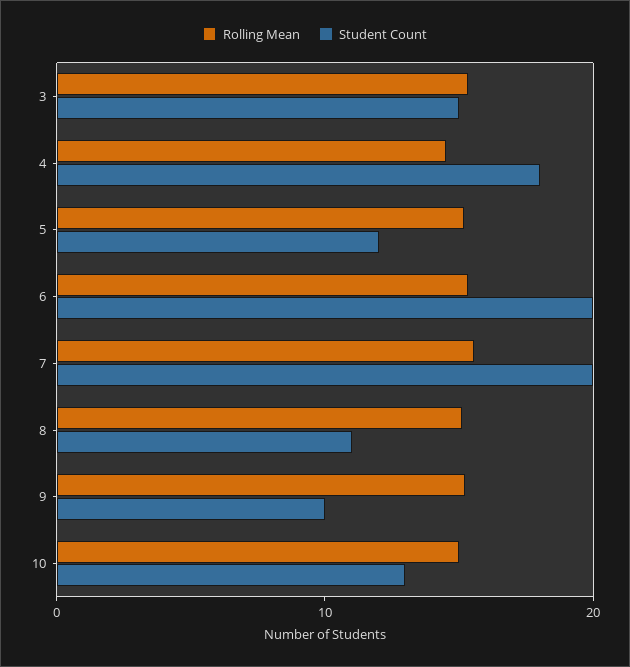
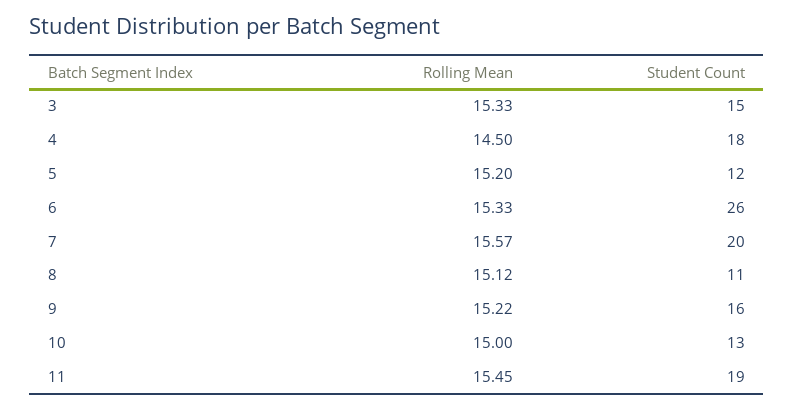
  {
    "Rolling Mean": {
      "3": 15.33,
      "4": 14.5,
      "5": 15.2,
      "6": 15.33,
      "7": 15.57,
      "8": 15.12,
      "9": 15.22,
-     "10": 15
+     "10": 15,
+     "11": 15.45
    },
    "Student Count": {
      "3": 15,
      "4": 18,
      "5": 12,
-     "6": 20,
+     "6": 26,
      "7": 20,
      "8": 11,
-     "9": 10,
+     "9": 16,
-     "10": 13
+     "10": 13,
+     "11": 19
    }
  }

